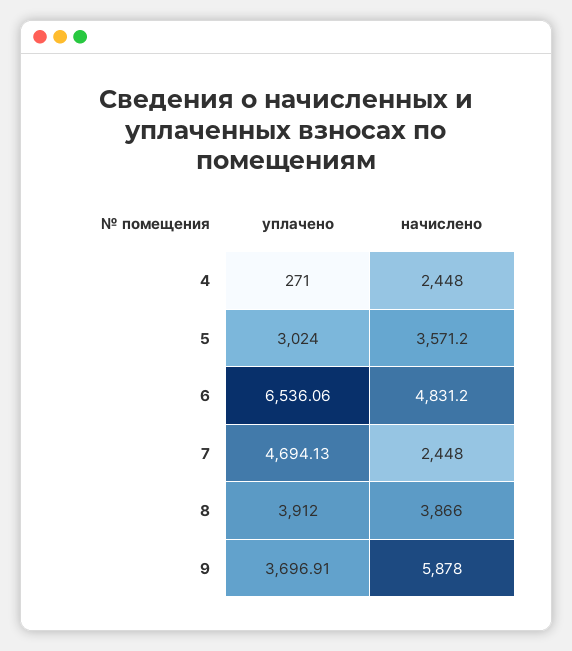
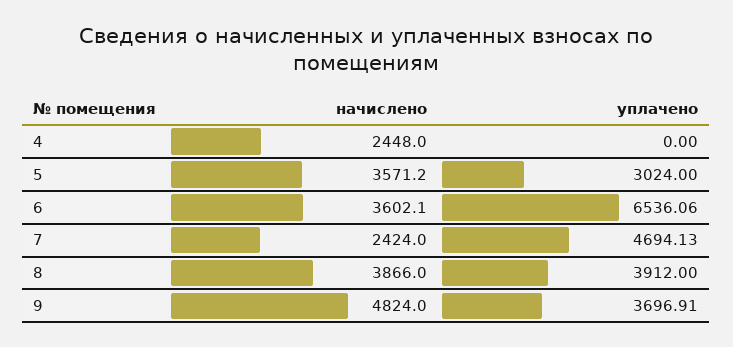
  {
    "уплачено": {
-     "4": 271,
+     "4": 0,
      "5": 3024,
      "6": 6536.06,
      "7": 4694.13,
      "8": 3912,
      "9": 3696.91
    },
    "начислено": {
      "4": 2448,
      "5": 3571.2,
-     "6": 4831.2,
+     "6": 3602.1,
-     "7": 2448,
+     "7": 2424,
      "8": 3866,
-     "9": 5878
+     "9": 4824
    }
  }

